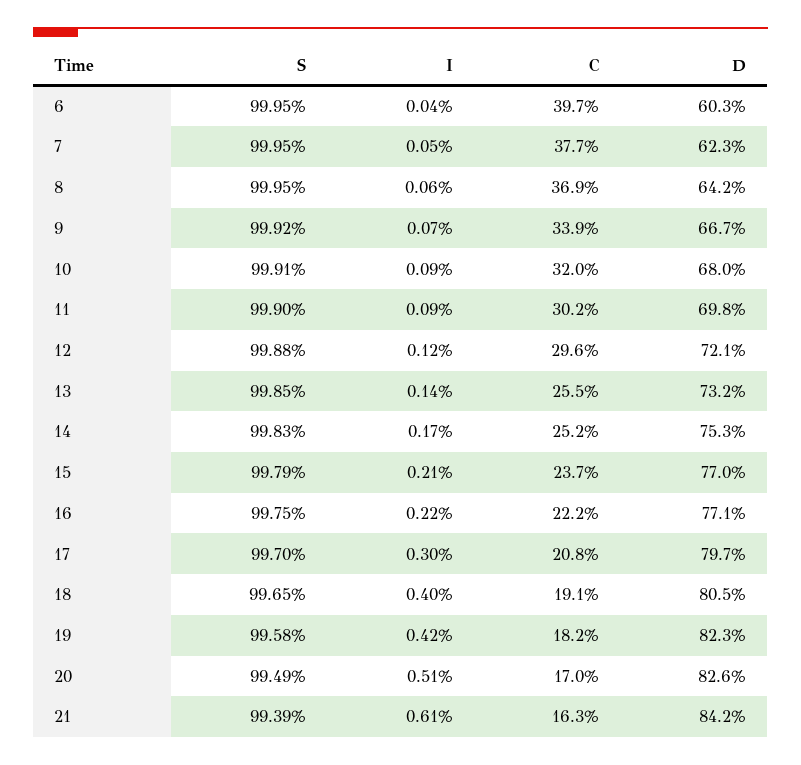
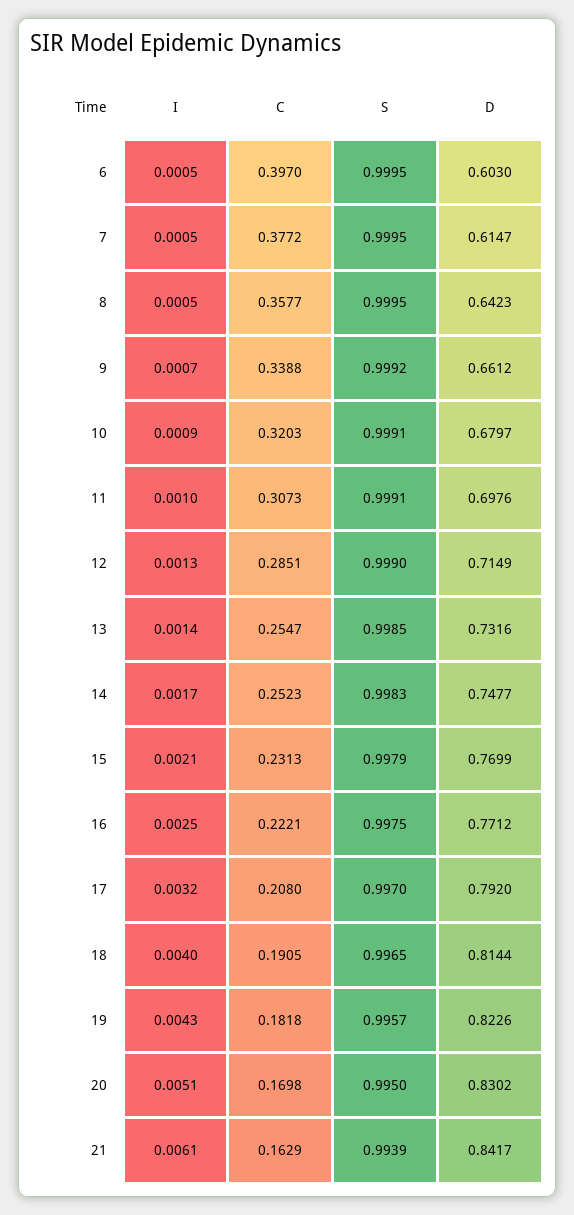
  {
    "S": {
      "6": 0.9995,
      "7": 0.9995,
      "8": 0.9995,
      "9": 0.9992,
      "10": 0.9991,
-     "11": 0.999,
+     "11": 0.9991,
-     "12": 0.9988,
+     "12": 0.999,
      "13": 0.9985,
      "14": 0.9983,
      "15": 0.9979,
      "16": 0.9975,
      "17": 0.997,
      "18": 0.9965,
-     "19": 0.9958,
+     "19": 0.9957,
-     "20": 0.9949,
+     "20": 0.995,
      "21": 0.9939
    },
    "I": {
-     "6": 0.0004,
+     "6": 0.0005,
      "7": 0.0005,
-     "8": 0.0006,
+     "8": 0.0005,
      "9": 0.0007,
      "10": 0.0009,
-     "11": 0.0009,
+     "11": 0.001,
-     "12": 0.0012,
+     "12": 0.0013,
      "13": 0.0014,
      "14": 0.0017,
      "15": 0.0021,
-     "16": 0.0022,
+     "16": 0.0025,
-     "17": 0.003,
+     "17": 0.0032,
      "18": 0.004,
-     "19": 0.0042,
+     "19": 0.0043,
      "20": 0.0051,
      "21": 0.0061
    },
    "C": {
      "6": 0.397,
      "7": 0.3772,
-     "8": 0.369,
+     "8": 0.3577,
      "9": 0.3388,
      "10": 0.3203,
-     "11": 0.302,
+     "11": 0.3073,
-     "12": 0.296,
+     "12": 0.2851,
      "13": 0.2547,
      "14": 0.2523,
-     "15": 0.237,
+     "15": 0.2313,
      "16": 0.2221,
      "17": 0.208,
      "18": 0.1905,
      "19": 0.1818,
      "20": 0.1698,
      "21": 0.1629
    },
    "D": {
      "6": 0.603,
-     "7": 0.623,
+     "7": 0.6147,
      "8": 0.6423,
-     "9": 0.667,
+     "9": 0.6612,
      "10": 0.6797,
      "11": 0.6976,
-     "12": 0.721,
+     "12": 0.7149,
      "13": 0.7316,
-     "14": 0.753,
+     "14": 0.7477,
      "15": 0.7699,
      "16": 0.7712,
-     "17": 0.797,
+     "17": 0.792,
-     "18": 0.805,
+     "18": 0.8144,
      "19": 0.8226,
-     "20": 0.826,
+     "20": 0.8302,
      "21": 0.8417
    }
  }

